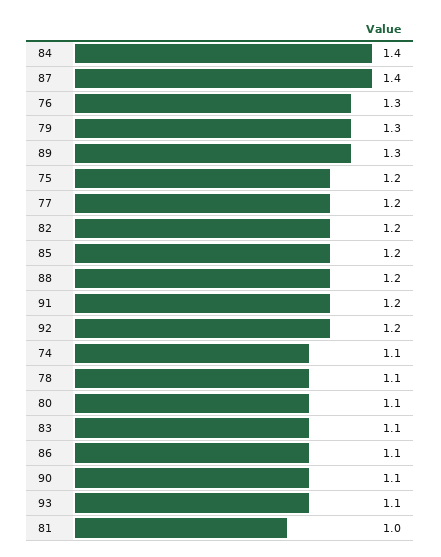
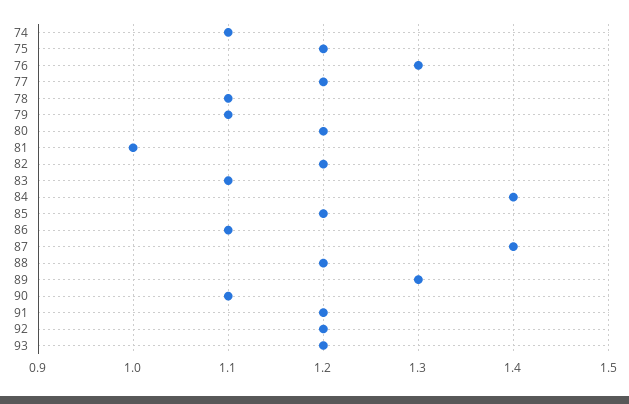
  {
    "84": 1.4,
    "87": 1.4,
    "76": 1.3,
-   "79": 1.3,
+   "79": 1.1,
    "89": 1.3,
    "75": 1.2,
    "77": 1.2,
    "82": 1.2,
    "85": 1.2,
    "88": 1.2,
    "91": 1.2,
    "92": 1.2,
    "74": 1.1,
    "78": 1.1,
-   "80": 1.1,
+   "80": 1.2,
    "83": 1.1,
    "86": 1.1,
    "90": 1.1,
-   "93": 1.1,
+   "93": 1.2,
    "81": 1
  }

